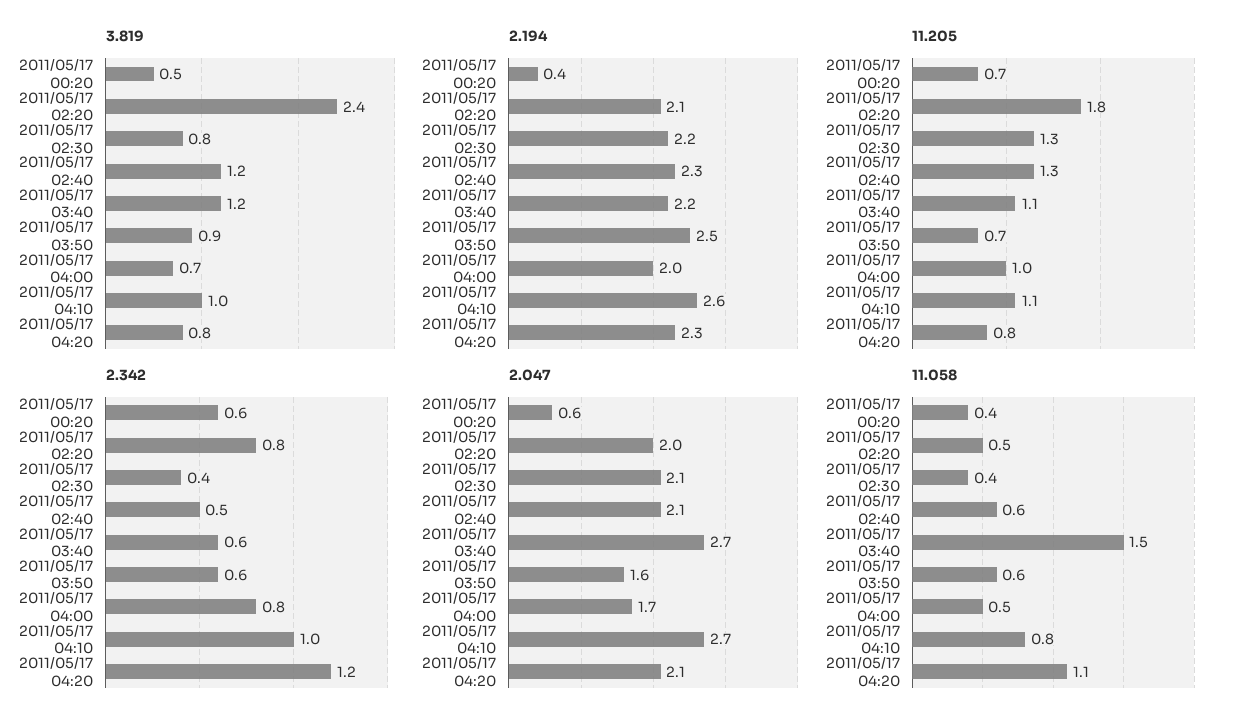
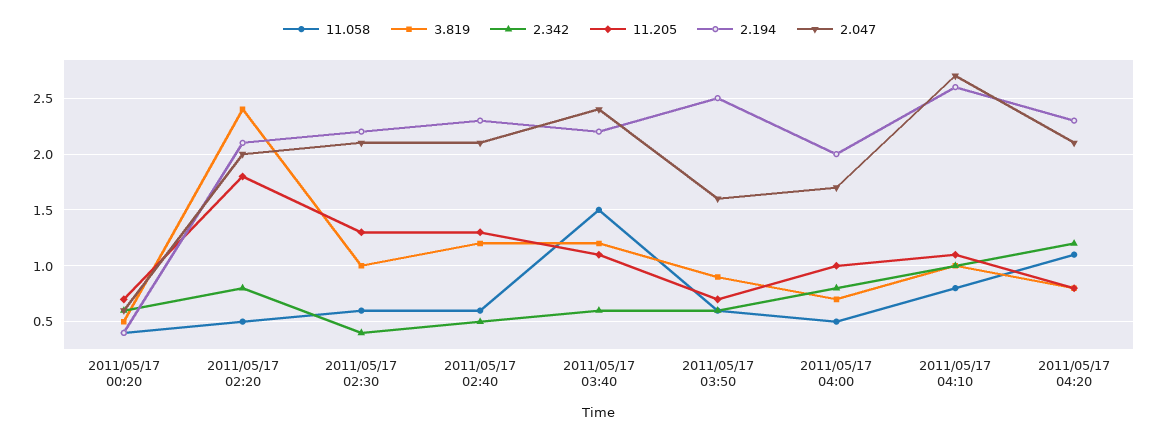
  {
    "3.819": {
      "2011/05/17 00:20": 0.5,
      "2011/05/17 02:20": 2.4,
-     "2011/05/17 02:30": 0.8,
+     "2011/05/17 02:30": 1,
      "2011/05/17 02:40": 1.2,
      "2011/05/17 03:40": 1.2,
      "2011/05/17 03:50": 0.9,
      "2011/05/17 04:00": 0.7,
      "2011/05/17 04:10": 1,
      "2011/05/17 04:20": 0.8
    },
    "2.194": {
      "2011/05/17 00:20": 0.4,
      "2011/05/17 02:20": 2.1,
      "2011/05/17 02:30": 2.2,
      "2011/05/17 02:40": 2.3,
      "2011/05/17 03:40": 2.2,
      "2011/05/17 03:50": 2.5,
      "2011/05/17 04:00": 2,
      "2011/05/17 04:10": 2.6,
      "2011/05/17 04:20": 2.3
    },
    "11.205": {
      "2011/05/17 00:20": 0.7,
      "2011/05/17 02:20": 1.8,
      "2011/05/17 02:30": 1.3,
      "2011/05/17 02:40": 1.3,
      "2011/05/17 03:40": 1.1,
      "2011/05/17 03:50": 0.7,
      "2011/05/17 04:00": 1,
      "2011/05/17 04:10": 1.1,
      "2011/05/17 04:20": 0.8
    },
    "2.342": {
      "2011/05/17 00:20": 0.6,
      "2011/05/17 02:20": 0.8,
      "2011/05/17 02:30": 0.4,
      "2011/05/17 02:40": 0.5,
      "2011/05/17 03:40": 0.6,
      "2011/05/17 03:50": 0.6,
      "2011/05/17 04:00": 0.8,
      "2011/05/17 04:10": 1,
      "2011/05/17 04:20": 1.2
    },
    "2.047": {
      "2011/05/17 00:20": 0.6,
      "2011/05/17 02:20": 2,
      "2011/05/17 02:30": 2.1,
      "2011/05/17 02:40": 2.1,
-     "2011/05/17 03:40": 2.7,
+     "2011/05/17 03:40": 2.4,
      "2011/05/17 03:50": 1.6,
      "2011/05/17 04:00": 1.7,
      "2011/05/17 04:10": 2.7,
      "2011/05/17 04:20": 2.1
    },
    "11.058": {
      "2011/05/17 00:20": 0.4,
      "2011/05/17 02:20": 0.5,
-     "2011/05/17 02:30": 0.4,
+     "2011/05/17 02:30": 0.6,
      "2011/05/17 02:40": 0.6,
      "2011/05/17 03:40": 1.5,
      "2011/05/17 03:50": 0.6,
      "2011/05/17 04:00": 0.5,
      "2011/05/17 04:10": 0.8,
      "2011/05/17 04:20": 1.1
    }
  }

